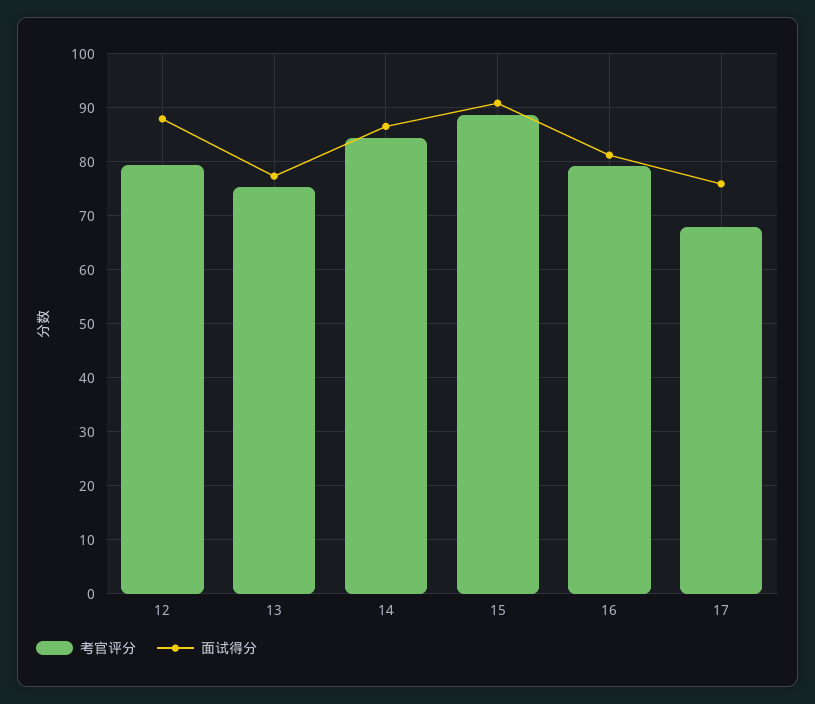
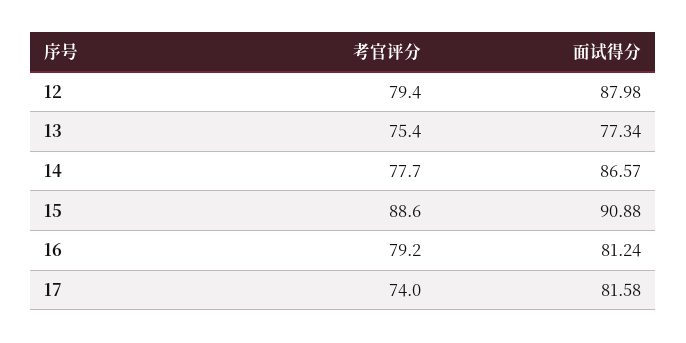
  {
    "考官评分": {
      "12": 79.4,
      "13": 75.4,
-     "14": 84,
+     "14": 77.7,
      "15": 88.6,
      "16": 79.2,
-     "17": 68
+     "17": 74
    },
    "面试得分": {
      "12": 87.98,
      "13": 77.34,
      "14": 86.57,
      "15": 90.88,
      "16": 81.24,
-     "17": 76
+     "17": 81.58
    }
  }

